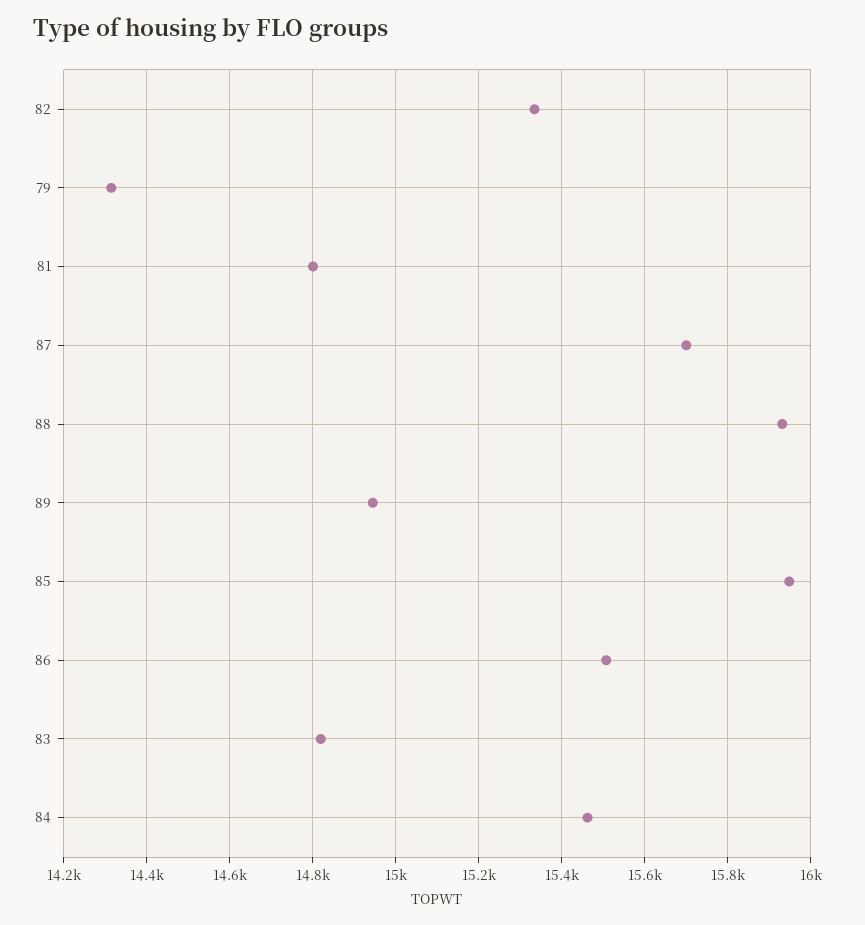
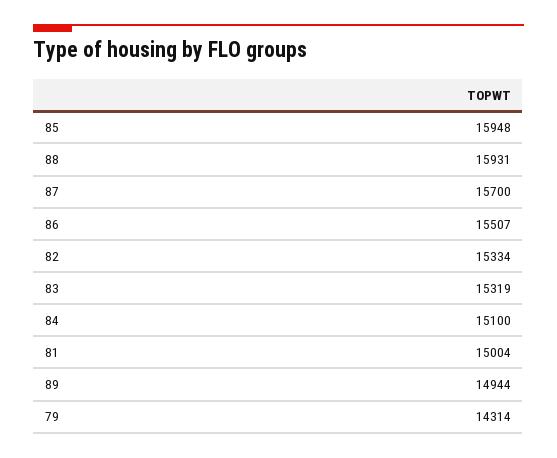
  {
    "82": 15334,
    "79": 14314,
-   "81": 14800,
+   "81": 15004,
    "87": 15700,
    "88": 15931,
    "89": 14944,
    "85": 15948,
    "86": 15507,
-   "83": 14820,
+   "83": 15319,
-   "84": 15460
+   "84": 15100
  }

